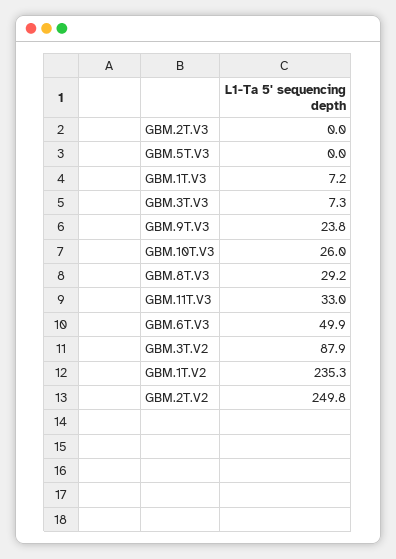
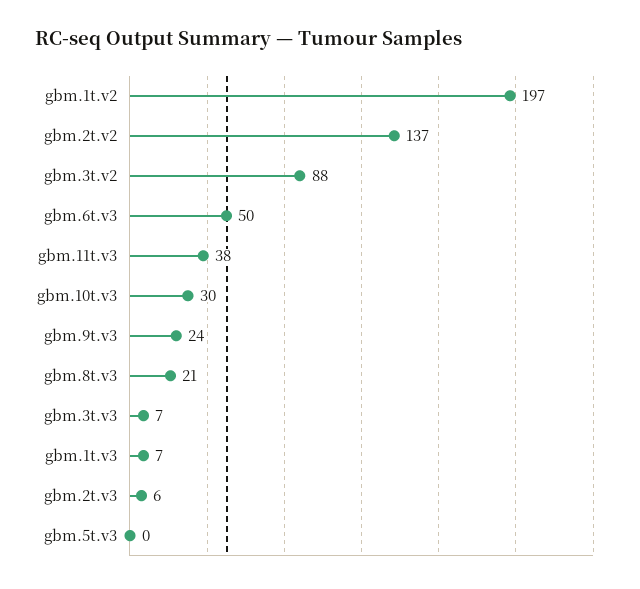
  {
-   "GBM.2T.V3": 0,
+   "GBM.2T.V3": 6,
    "GBM.5T.V3": 0,
    "GBM.1T.V3": 7.2,
    "GBM.3T.V3": 7.3,
    "GBM.9T.V3": 23.8,
-   "GBM.10T.V3": 26,
+   "GBM.10T.V3": 30,
-   "GBM.8T.V3": 29.2,
+   "GBM.8T.V3": 21,
-   "GBM.11T.V3": 33,
+   "GBM.11T.V3": 38,
    "GBM.6T.V3": 49.9,
    "GBM.3T.V2": 87.9,
-   "GBM.1T.V2": 235.3,
+   "GBM.1T.V2": 197,
-   "GBM.2T.V2": 249.8
+   "GBM.2T.V2": 137
  }

